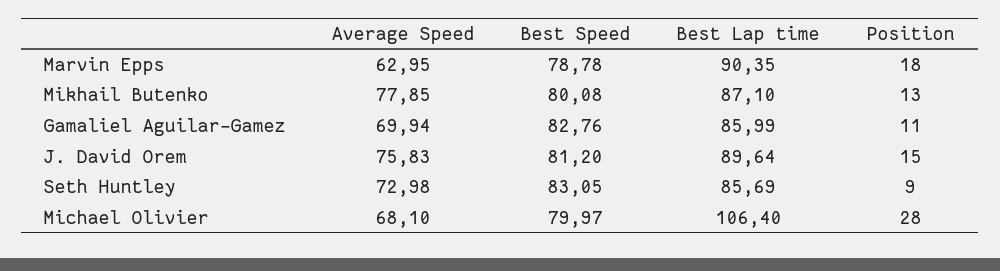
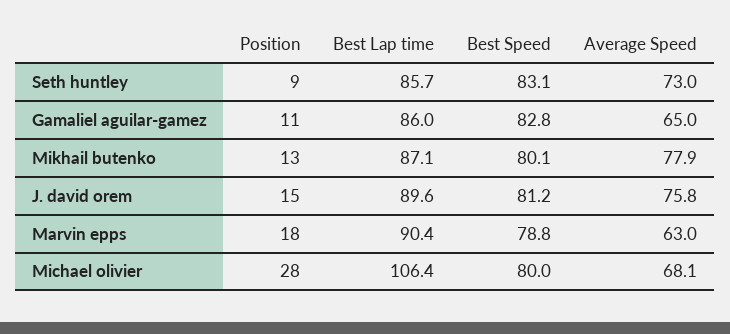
  {
    "Average Speed": {
      "Marvin Epps": 62.95,
      "Mikhail Butenko": 77.85,
-     "Gamaliel Aguilar-Gamez": 69.94,
+     "Gamaliel Aguilar-Gamez": 65,
      "J. David Orem": 75.83,
      "Seth Huntley": 72.98,
      "Michael Olivier": 68.1
    },
    "Best Speed": {
      "Marvin Epps": 78.78,
      "Mikhail Butenko": 80.08,
      "Gamaliel Aguilar-Gamez": 82.76,
      "J. David Orem": 81.2,
      "Seth Huntley": 83.05,
      "Michael Olivier": 79.97
    },
    "Best Lap time": {
      "Marvin Epps": 90.35,
      "Mikhail Butenko": 87.1,
      "Gamaliel Aguilar-Gamez": 85.99,
      "J. David Orem": 89.64,
      "Seth Huntley": 85.69,
      "Michael Olivier": 106.4
    },
    "Position": {
      "Marvin Epps": 18,
      "Mikhail Butenko": 13,
      "Gamaliel Aguilar-Gamez": 11,
      "J. David Orem": 15,
      "Seth Huntley": 9,
      "Michael Olivier": 28
    }
  }

